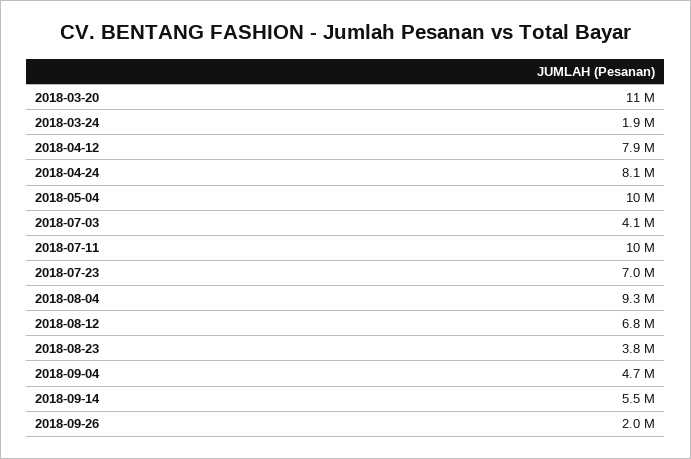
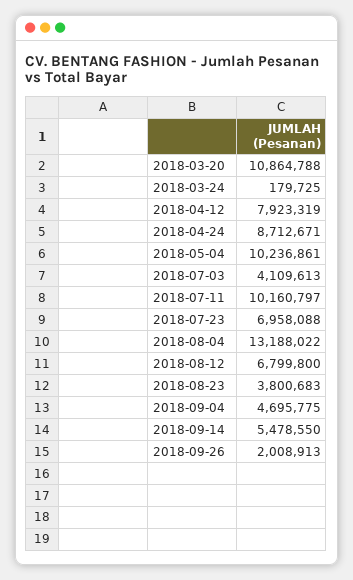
  {
    "2018-03-20": 10864788,
-   "2018-03-24": 1900000,
+   "2018-03-24": 179725,
    "2018-04-12": 7923319,
-   "2018-04-24": 8100000,
+   "2018-04-24": 8712671,
    "2018-05-04": 10236861,
    "2018-07-03": 4109613,
    "2018-07-11": 10160797,
    "2018-07-23": 6958088,
-   "2018-08-04": 9300000,
+   "2018-08-04": 13188022,
    "2018-08-12": 6799800,
    "2018-08-23": 3800683,
    "2018-09-04": 4695775,
    "2018-09-14": 5478550,
    "2018-09-26": 2008913
  }

